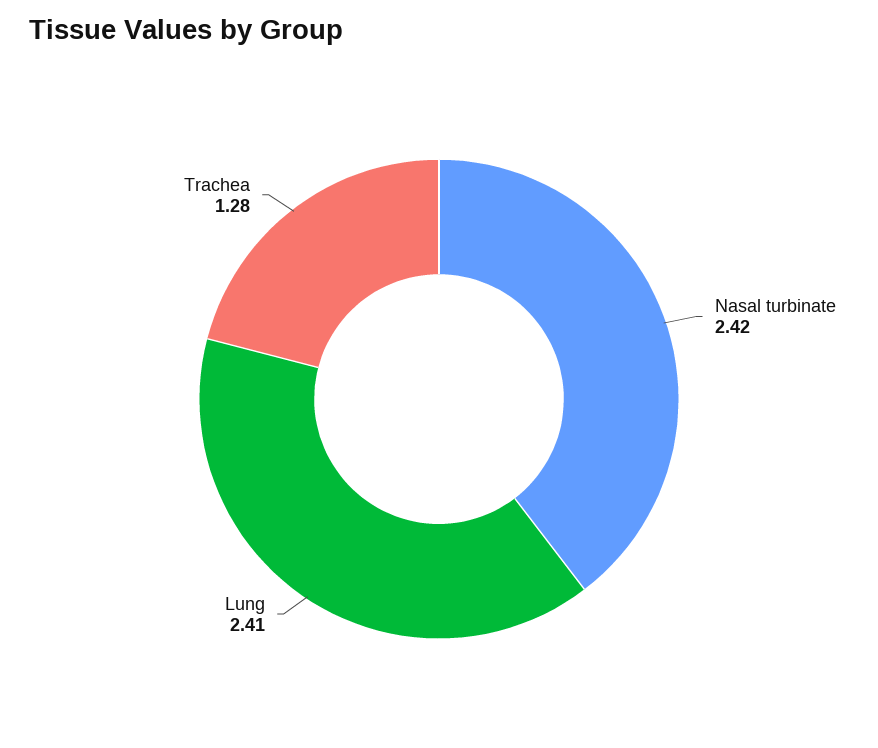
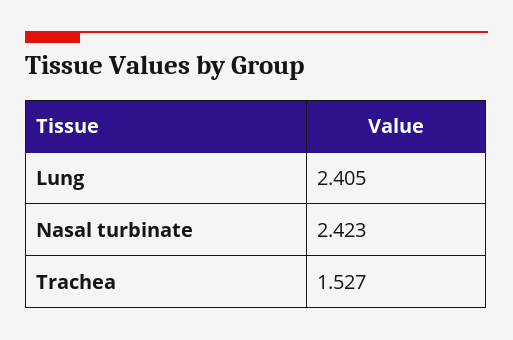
  {
    "Nasal turbinate": 2.423,
    "Lung": 2.405,
-   "Trachea": 1.28
+   "Trachea": 1.527
  }

